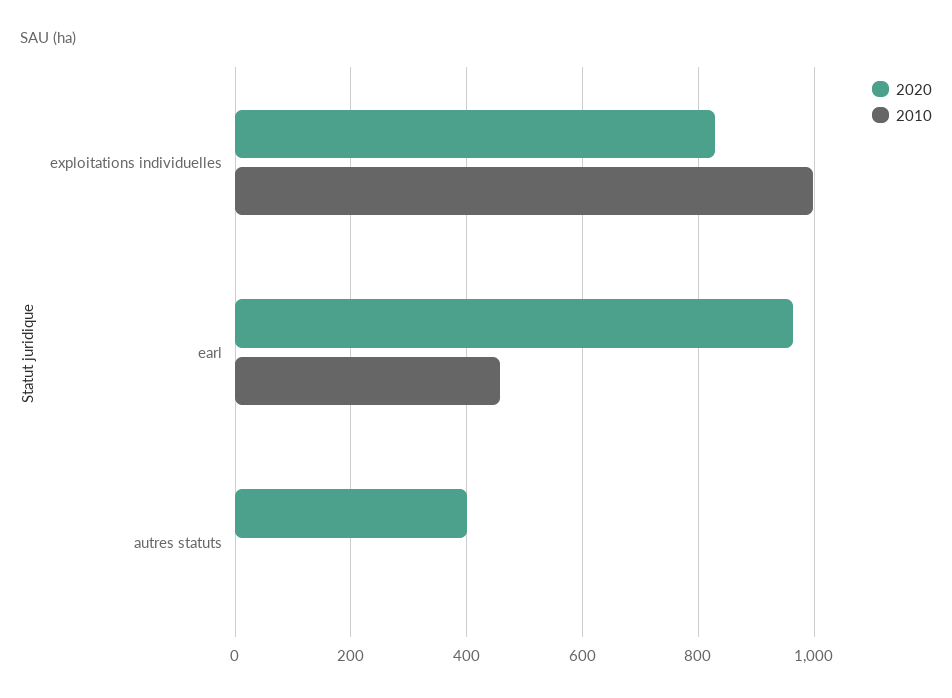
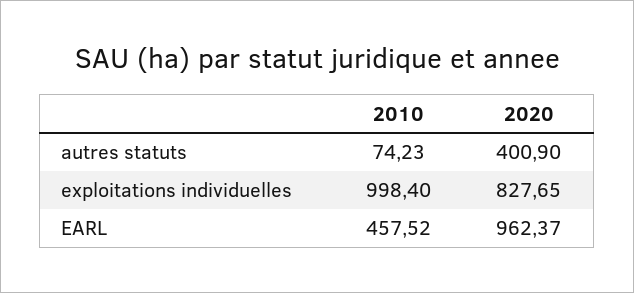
  {
    "2020": {
      "exploitations individuelles": 827.65,
      "earl": 962.37,
      "autres statuts": 400.9
    },
    "2010": {
      "exploitations individuelles": 998.4,
      "earl": 457.52,
-     "autres statuts": 0
+     "autres statuts": 74.23
    }
  }

